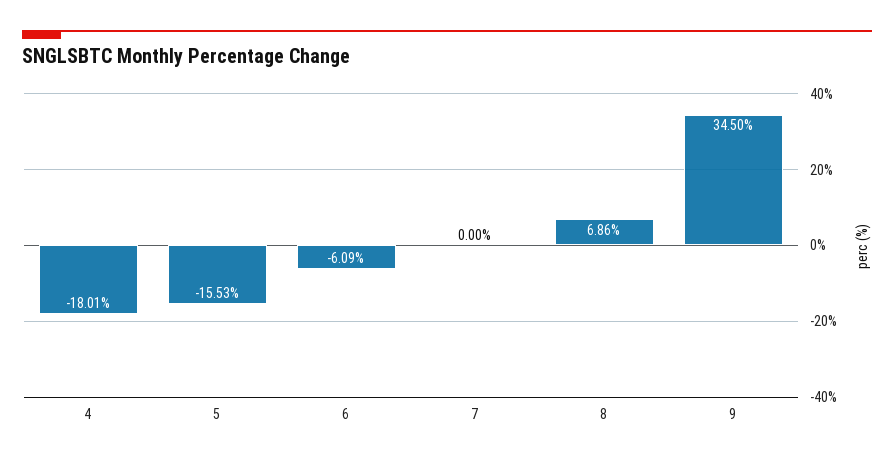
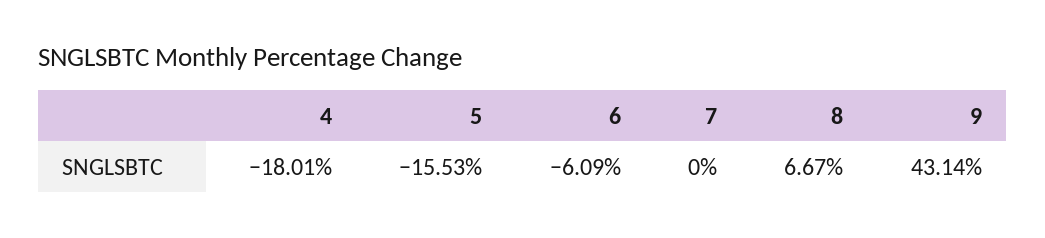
  {
    "4": -18.01,
    "5": -15.53,
    "6": -6.09,
    "7": 0,
-   "8": 6.86,
+   "8": 6.67,
-   "9": 34.5
+   "9": 43.14
  }

